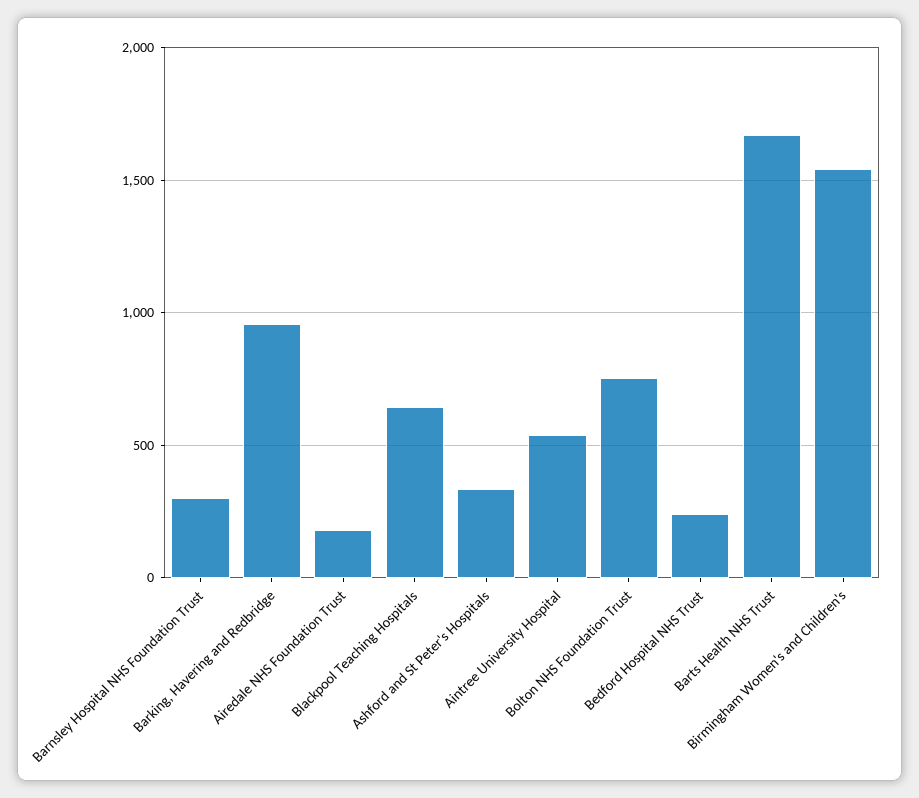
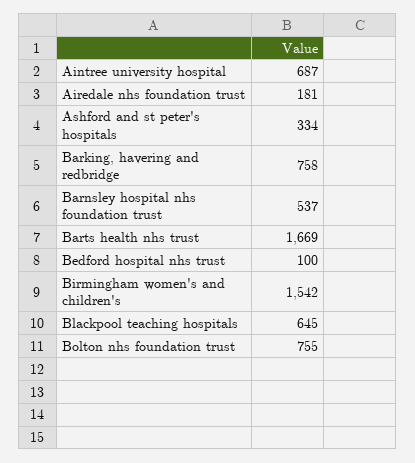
  {
-   "Barnsley Hospital NHS Foundation Trust": 300,
+   "Barnsley Hospital NHS Foundation Trust": 537,
-   "Barking, Havering and Redbridge": 950,
+   "Barking, Havering and Redbridge": 758,
    "Airedale NHS Foundation Trust": 181,
    "Blackpool Teaching Hospitals": 645,
    "Ashford and St Peter's Hospitals": 334,
-   "Aintree University Hospital": 550,
+   "Aintree University Hospital": 687,
    "Bolton NHS Foundation Trust": 755,
-   "Bedford Hospital NHS Trust": 250,
+   "Bedford Hospital NHS Trust": 100,
    "Barts Health NHS Trust": 1669,
    "Birmingham Women's and Children's": 1542
  }

